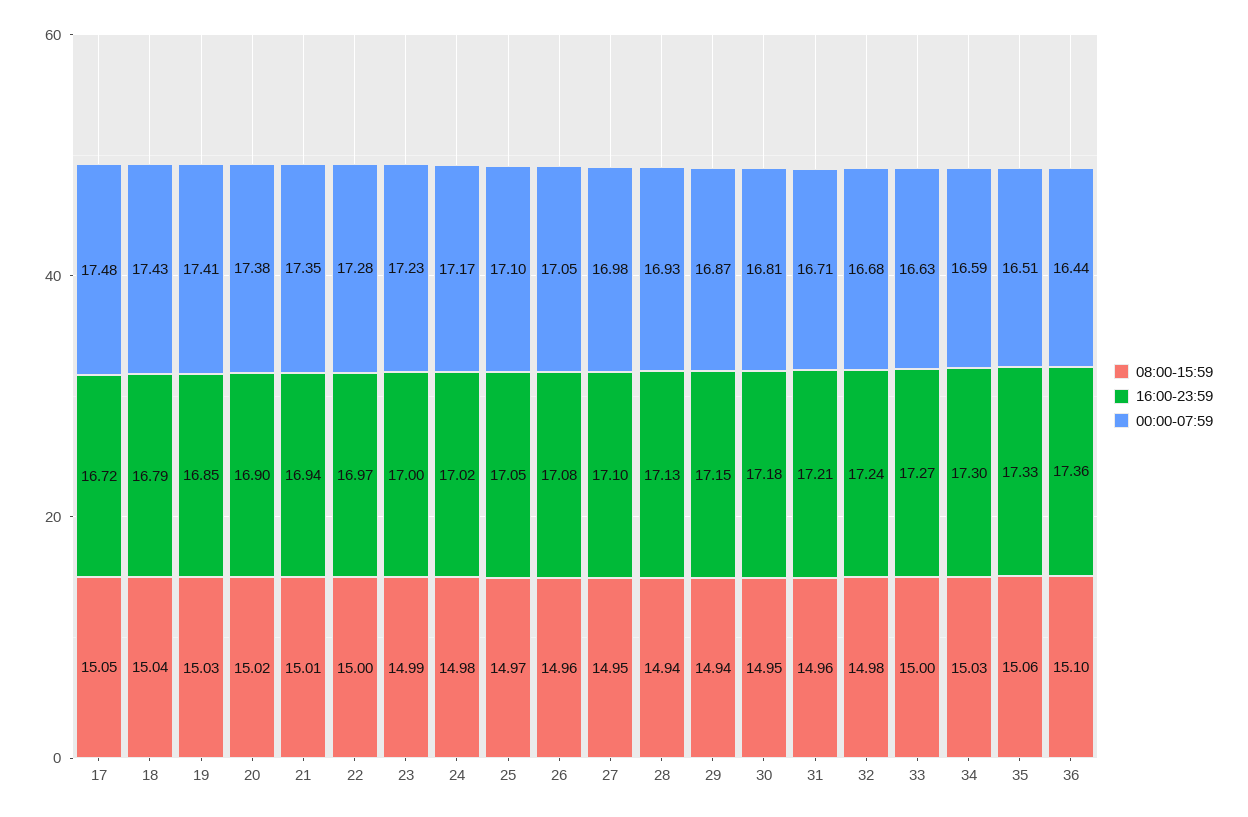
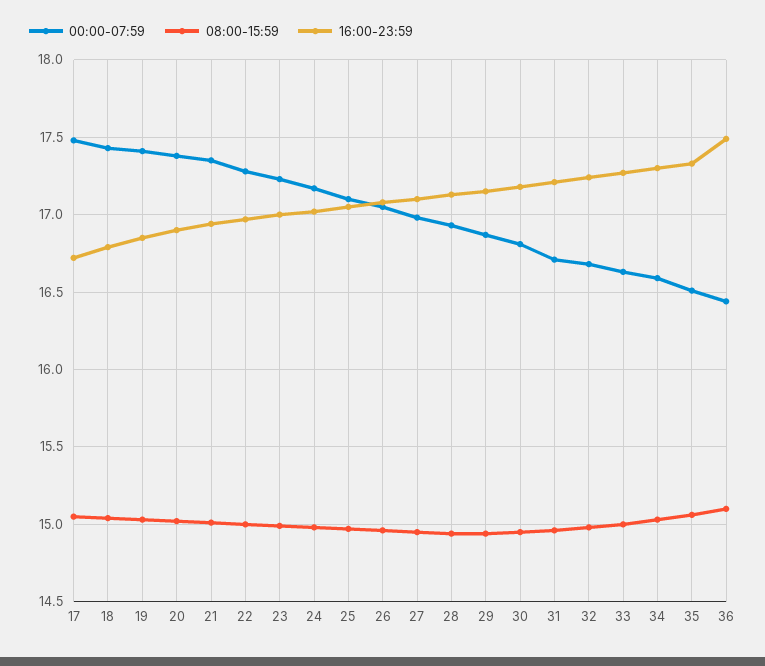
  {
    "08:00-15:59": {
      "17": 15.05,
      "18": 15.04,
      "19": 15.03,
      "20": 15.02,
      "21": 15.01,
      "22": 15,
      "23": 14.99,
      "24": 14.98,
      "25": 14.97,
      "26": 14.96,
      "27": 14.95,
      "28": 14.94,
      "29": 14.94,
      "30": 14.95,
      "31": 14.96,
      "32": 14.98,
      "33": 15,
      "34": 15.03,
      "35": 15.06,
      "36": 15.1
    },
    "16:00-23:59": {
      "17": 16.72,
      "18": 16.79,
      "19": 16.85,
      "20": 16.9,
      "21": 16.94,
      "22": 16.97,
      "23": 17,
      "24": 17.02,
      "25": 17.05,
      "26": 17.08,
      "27": 17.1,
      "28": 17.13,
      "29": 17.15,
      "30": 17.18,
      "31": 17.21,
      "32": 17.24,
      "33": 17.27,
      "34": 17.3,
      "35": 17.33,
-     "36": 17.36
+     "36": 17.5
    },
    "00:00-07:59": {
      "17": 17.48,
      "18": 17.43,
      "19": 17.41,
      "20": 17.38,
      "21": 17.35,
      "22": 17.28,
      "23": 17.23,
      "24": 17.17,
      "25": 17.1,
      "26": 17.05,
      "27": 16.98,
      "28": 16.93,
      "29": 16.87,
      "30": 16.81,
      "31": 16.71,
      "32": 16.68,
      "33": 16.63,
      "34": 16.59,
      "35": 16.51,
      "36": 16.44
    }
  }

